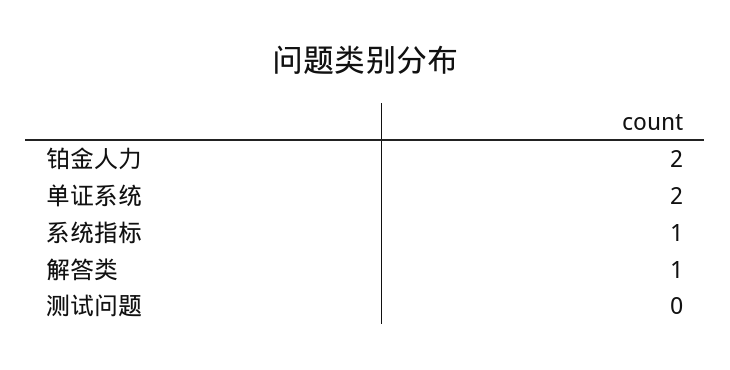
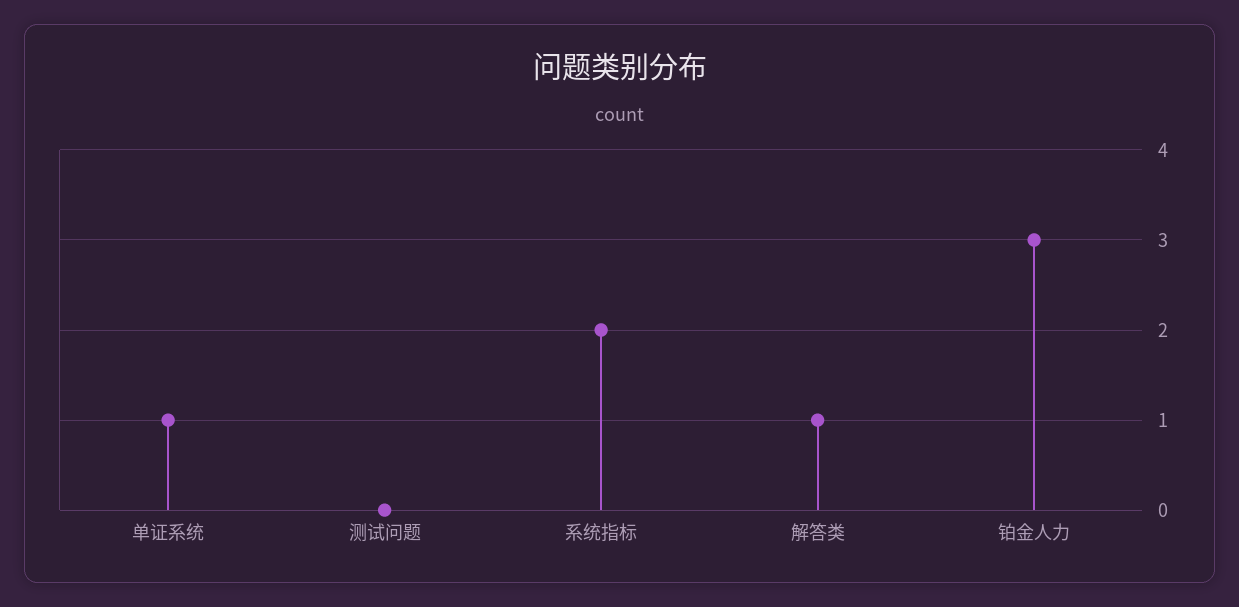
  {
-   "铂金人力": 2,
+   "铂金人力": 3,
-   "单证系统": 2,
+   "单证系统": 1,
-   "系统指标": 1,
+   "系统指标": 2,
    "解答类": 1,
    "测试问题": 0
  }

